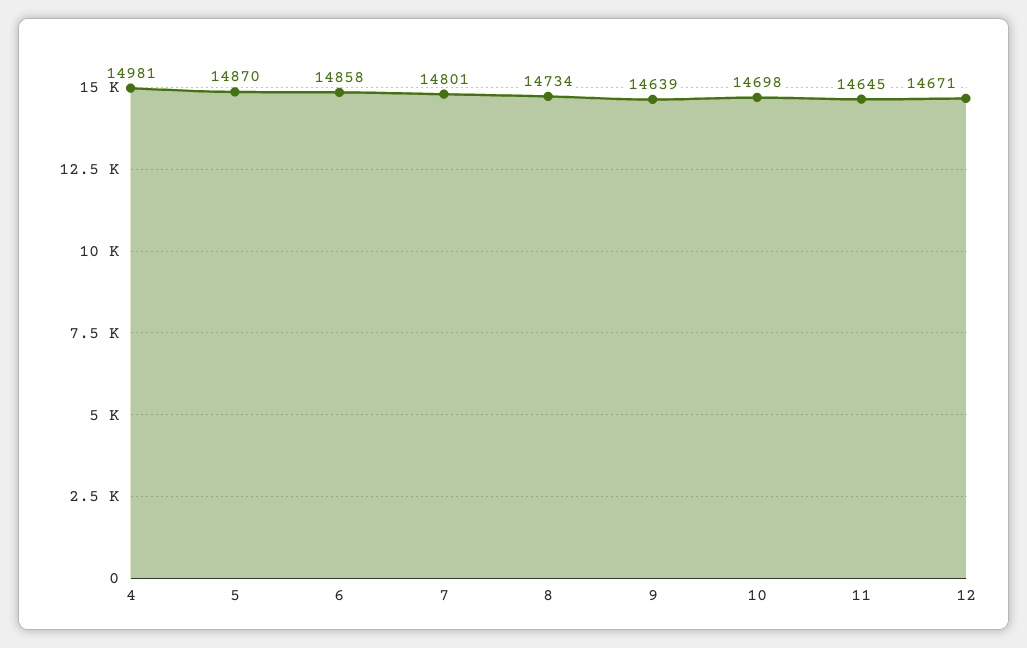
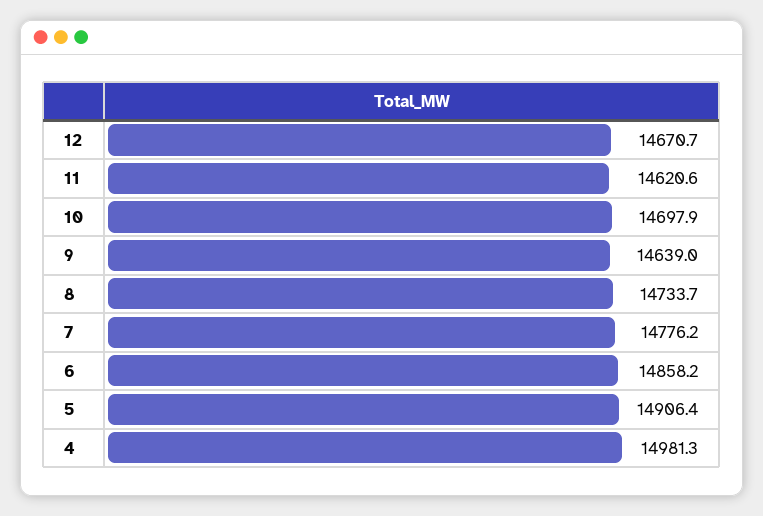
  {
    "4": 14981.3,
-   "5": 14870,
+   "5": 14906.4,
    "6": 14858.2,
-   "7": 14801,
+   "7": 14776.2,
    "8": 14733.7,
    "9": 14639,
    "10": 14697.9,
-   "11": 14645,
+   "11": 14620.6,
    "12": 14670.7
  }

